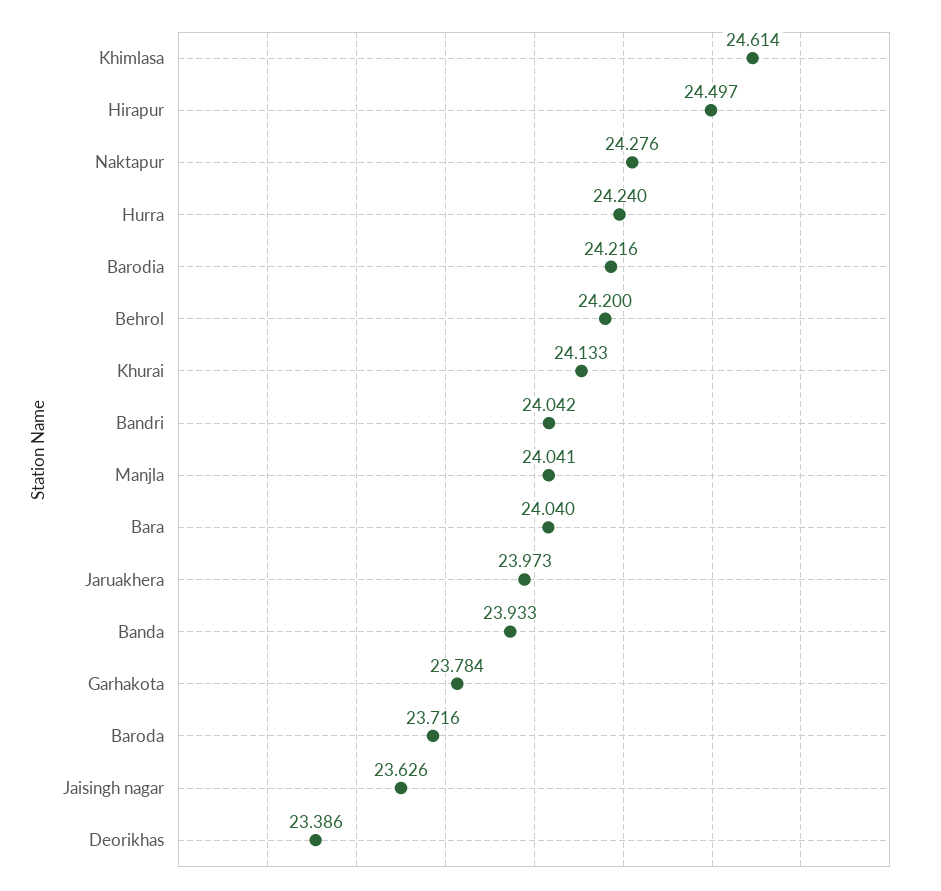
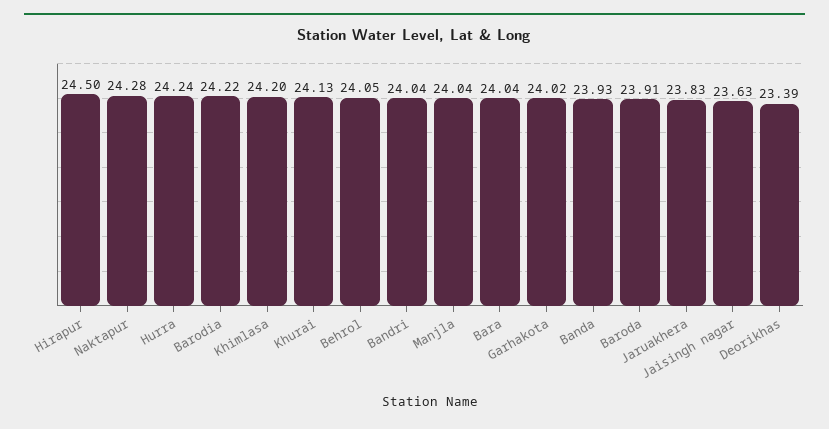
  {
-   "Khimlasa": 24.614,
+   "Khimlasa": 24.2,
    "Hirapur": 24.497,
    "Naktapur": 24.276,
    "Hurra": 24.24,
    "Barodia": 24.216,
-   "Behrol": 24.2,
+   "Behrol": 24.05,
    "Khurai": 24.133,
    "Bandri": 24.042,
    "Manjla": 24.041,
    "Bara": 24.04,
-   "Jaruakhera": 23.973,
+   "Jaruakhera": 23.83,
    "Banda": 23.933,
-   "Garhakota": 23.784,
+   "Garhakota": 24.02,
-   "Baroda": 23.716,
+   "Baroda": 23.91,
    "Jaisingh nagar": 23.626,
    "Deorikhas": 23.386
  }

